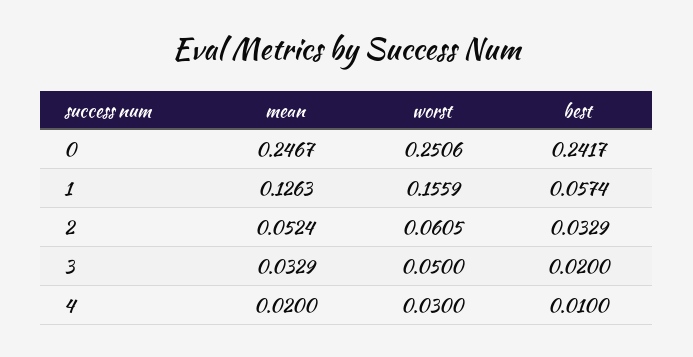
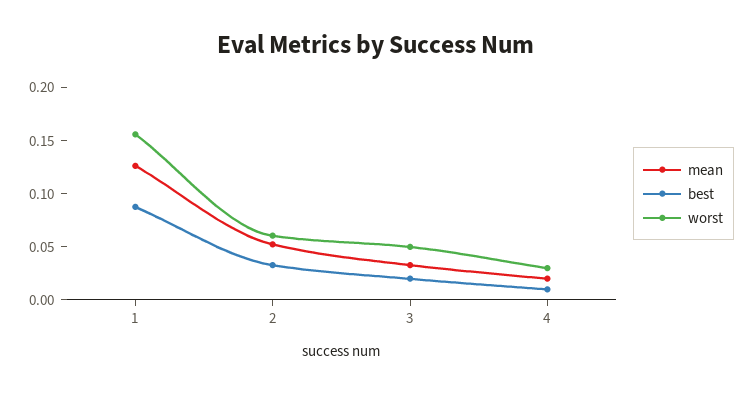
  {
    "mean": {
-     "0": 0.2467,
      "1": 0.1263,
      "2": 0.0524,
      "3": 0.0329,
      "4": 0.02
    },
    "worst": {
-     "0": 0.2506,
      "1": 0.1559,
      "2": 0.0605,
      "3": 0.05,
      "4": 0.03
    },
    "best": {
-     "0": 0.2417,
-     "1": 0.0574,
+     "1": 0.09,
      "2": 0.0329,
      "3": 0.02,
      "4": 0.01
    }
  }

